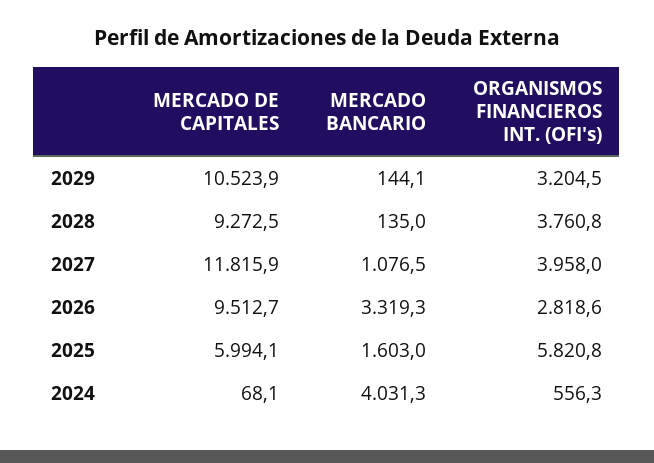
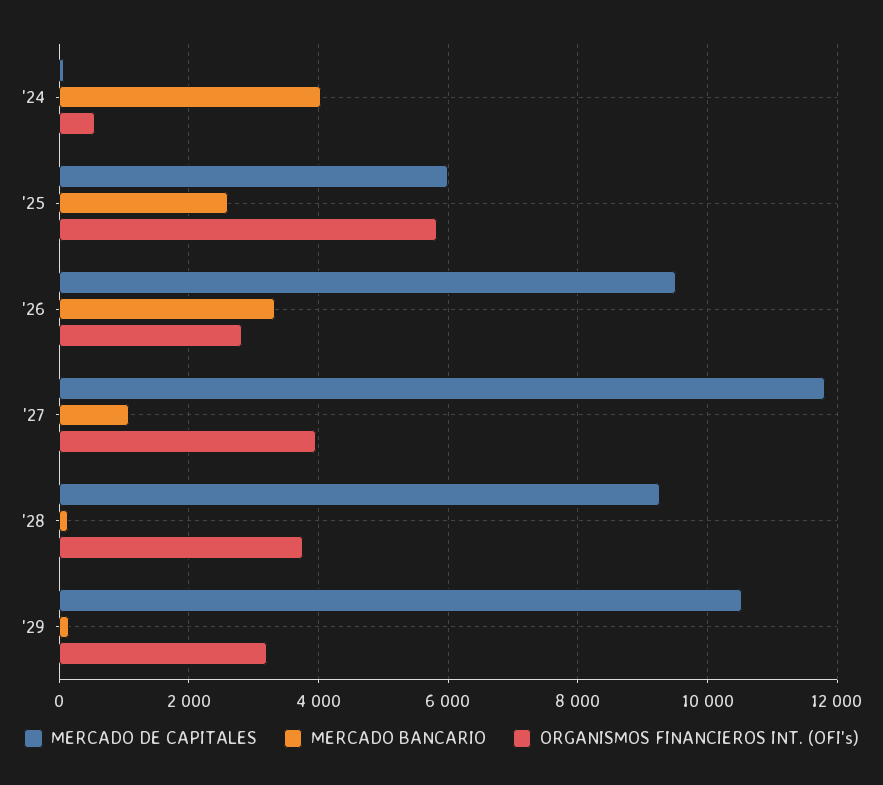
  {
    "MERCADO DE CAPITALES": {
      "2029": 10523.9,
      "2028": 9272.5,
      "2027": 11815.9,
      "2026": 9512.7,
      "2025": 5994.1,
      "2024": 68.1
    },
    "MERCADO BANCARIO": {
      "2029": 144.1,
      "2028": 135,
      "2027": 1076.5,
      "2026": 3319.3,
-     "2025": 1603,
+     "2025": 2600,
      "2024": 4031.3
    },
    "ORGANISMOS FINANCIEROS INT. (OFI's)": {
      "2029": 3204.5,
      "2028": 3760.8,
      "2027": 3958,
      "2026": 2818.6,
      "2025": 5820.8,
      "2024": 556.3
    }
  }

